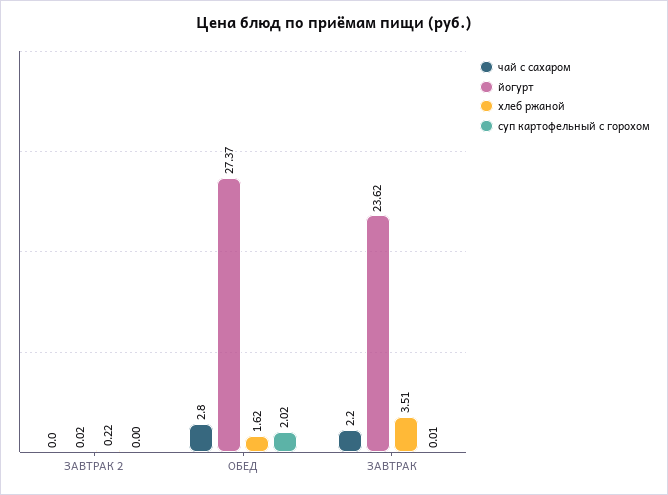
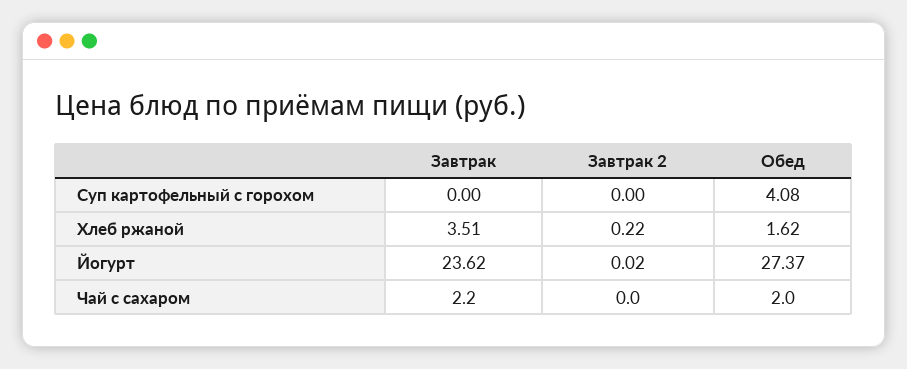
  {
    "чай с сахаром": {
      "ЗАВТРАК 2": 0,
-     "ОБЕД": 2.8,
+     "ОБЕД": 2,
      "ЗАВТРАК": 2.2
    },
    "йогурт": {
      "ЗАВТРАК 2": 0.02,
      "ОБЕД": 27.37,
      "ЗАВТРАК": 23.62
    },
    "хлеб ржаной": {
      "ЗАВТРАК 2": 0.22,
      "ОБЕД": 1.62,
      "ЗАВТРАК": 3.51
    },
    "суп картофельный с горохом": {
      "ЗАВТРАК 2": 0,
-     "ОБЕД": 2.02,
+     "ОБЕД": 4.08,
-     "ЗАВТРАК": 0.01
+     "ЗАВТРАК": 0
    }
  }

